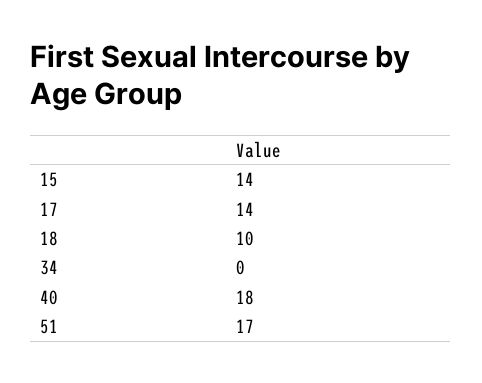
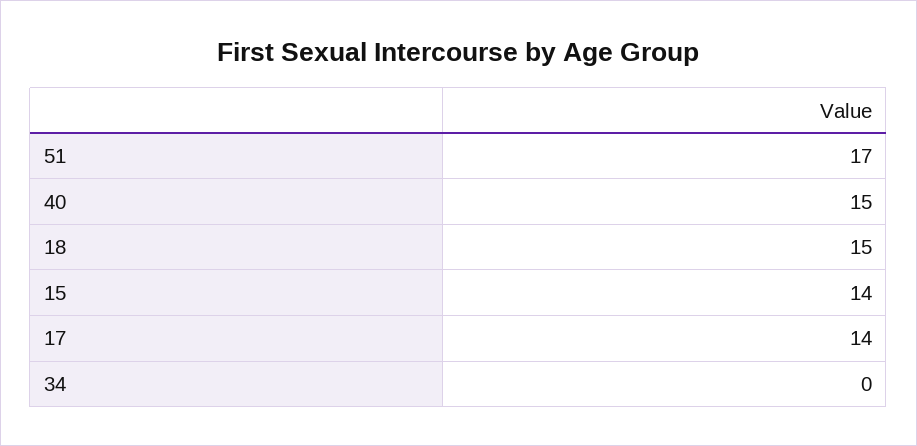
  {
    "15": 14,
    "17": 14,
-   "18": 10,
+   "18": 15,
    "34": 0,
-   "40": 18,
+   "40": 15,
    "51": 17
  }

